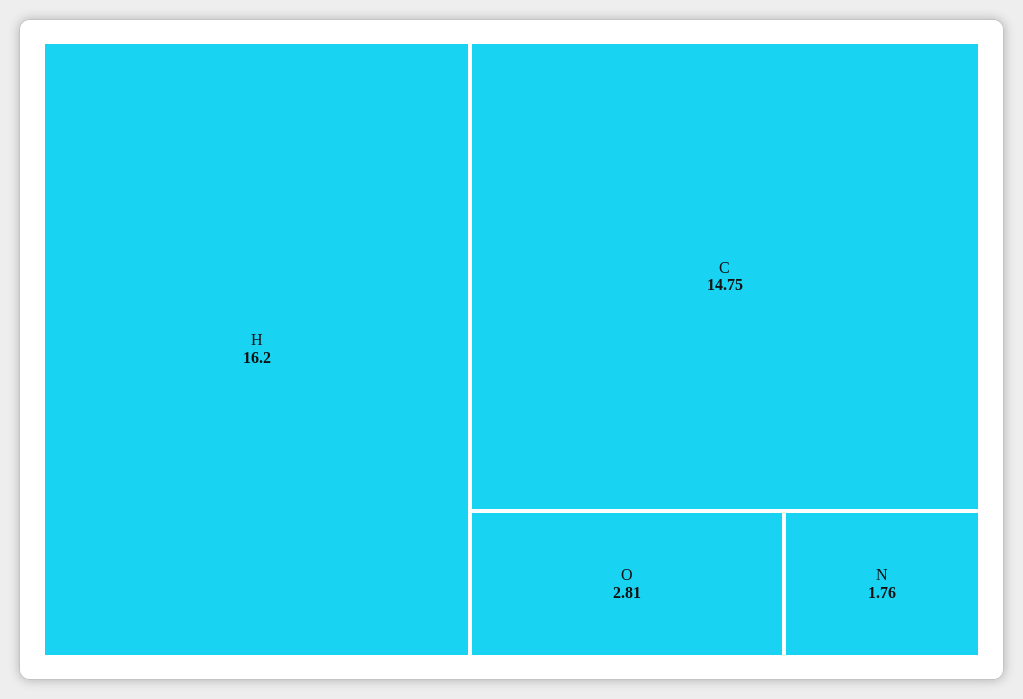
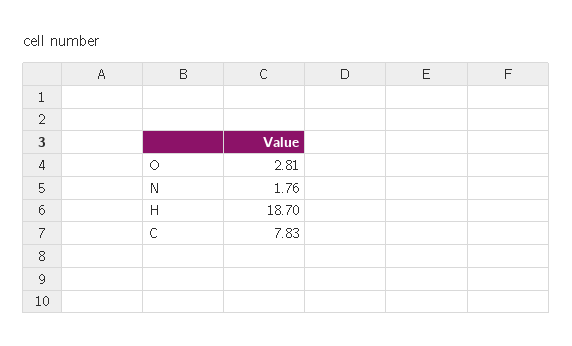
  {
-   "H": 16.2,
+   "H": 18.7,
-   "C": 14.75,
+   "C": 7.83,
    "O": 2.81,
    "N": 1.76
  }

